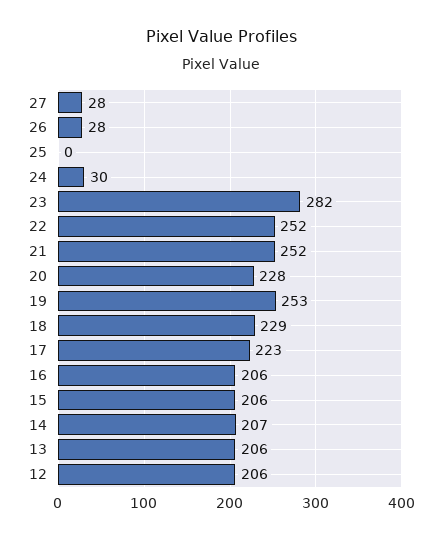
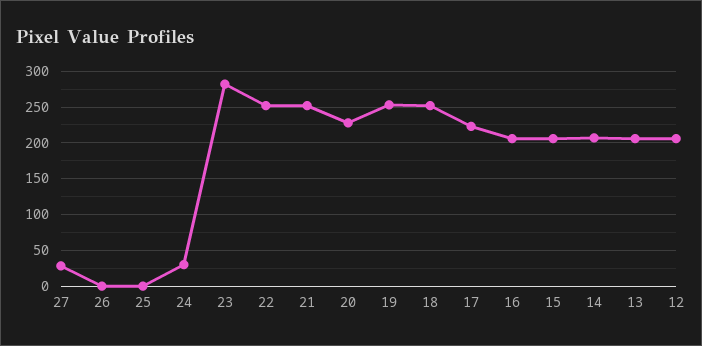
  {
    "27": 28,
-   "26": 28,
+   "26": 0,
    "25": 0,
    "24": 30,
    "23": 282,
    "22": 252,
    "21": 252,
    "20": 228,
    "19": 253,
-   "18": 229,
+   "18": 250,
    "17": 223,
    "16": 206,
    "15": 206,
    "14": 207,
    "13": 206,
    "12": 206
  }

